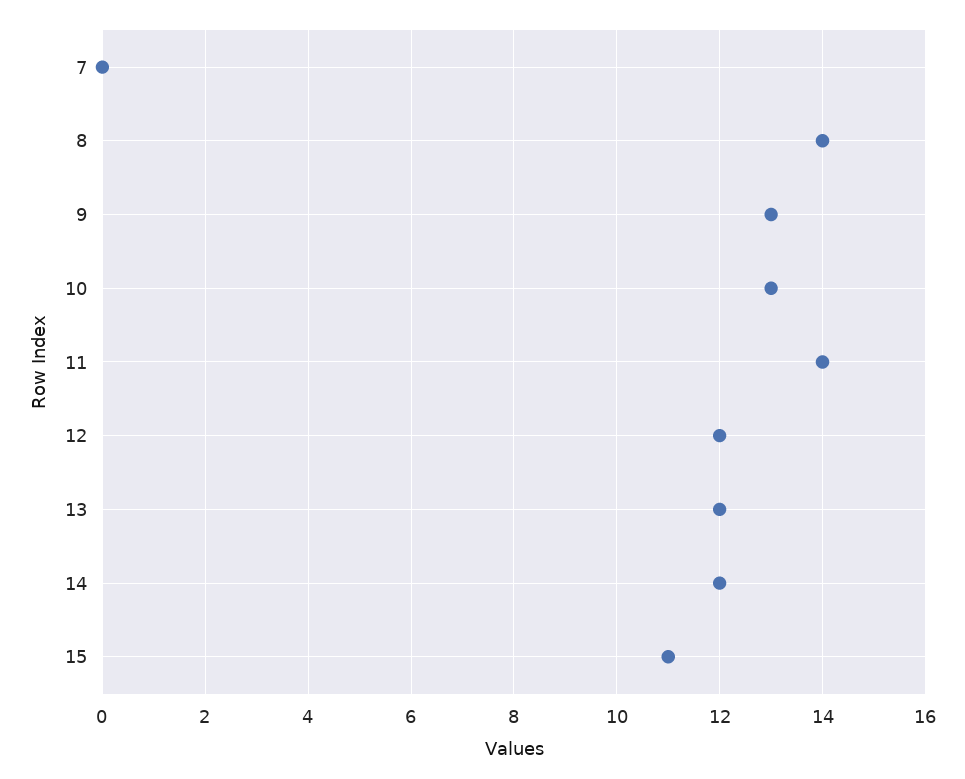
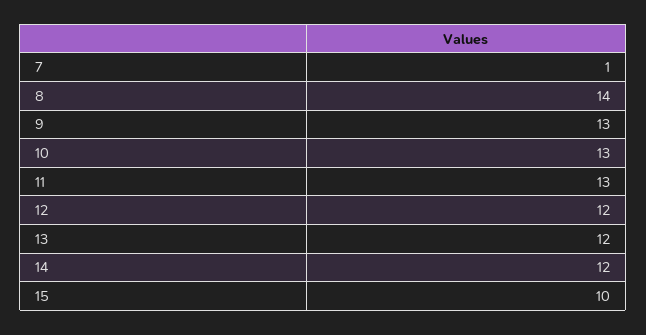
  {
-   "7": 0,
+   "7": 1,
    "8": 14,
    "9": 13,
    "10": 13,
-   "11": 14,
+   "11": 13,
    "12": 12,
    "13": 12,
    "14": 12,
-   "15": 11
+   "15": 10
  }

